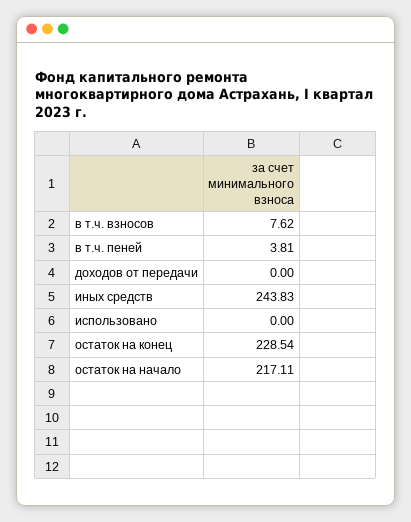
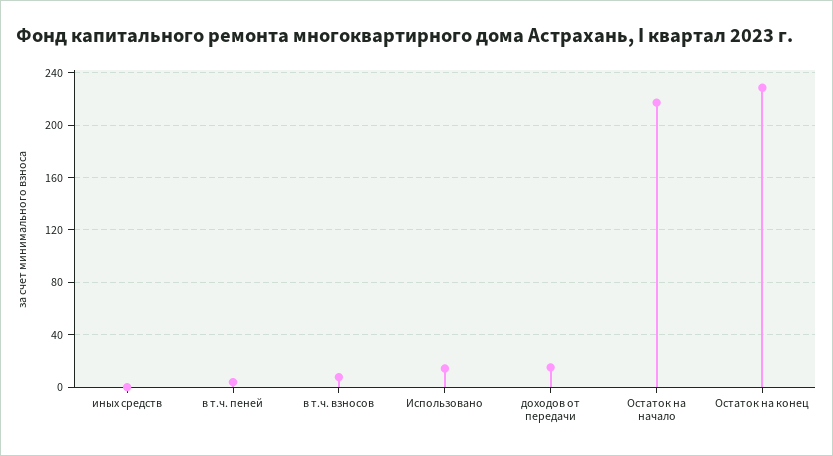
  {
    "в т.ч. взносов": 7.62,
    "в т.ч. пеней": 3.81,
-   "доходов от передачи": 0,
+   "доходов от передачи": 15,
-   "иных средств": 243.83,
+   "иных средств": 0,
-   "использовано": 0,
+   "использовано": 15,
    "остаток на конец": 228.54,
    "остаток на начало": 217.11
  }

